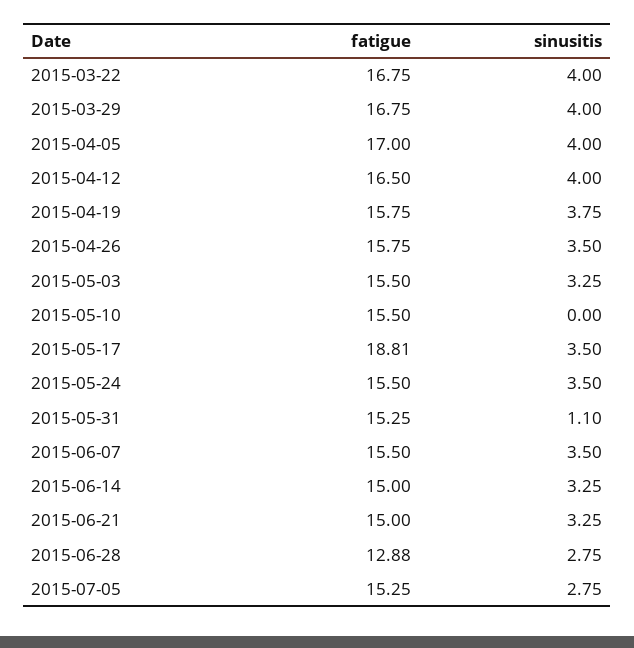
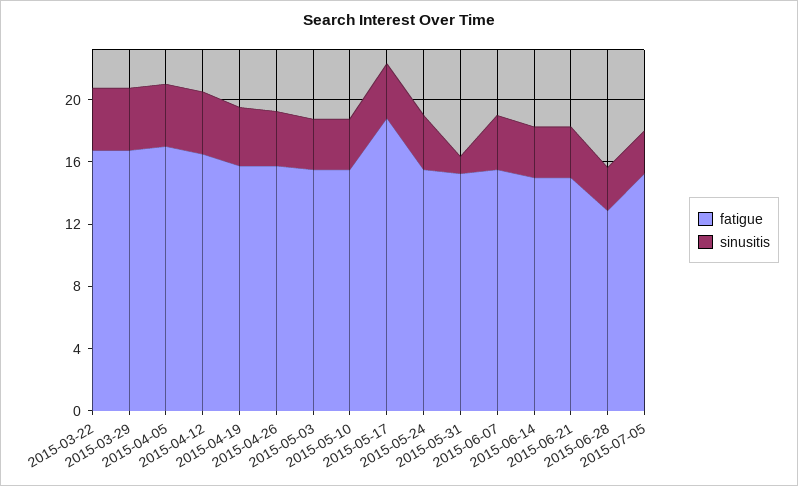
  {
    "fatigue": {
      "2015-03-22": 16.75,
      "2015-03-29": 16.75,
      "2015-04-05": 17,
      "2015-04-12": 16.5,
      "2015-04-19": 15.75,
      "2015-04-26": 15.75,
      "2015-05-03": 15.5,
      "2015-05-10": 15.5,
      "2015-05-17": 18.81,
      "2015-05-24": 15.5,
      "2015-05-31": 15.25,
      "2015-06-07": 15.5,
      "2015-06-14": 15,
      "2015-06-21": 15,
      "2015-06-28": 12.88,
      "2015-07-05": 15.25
    },
    "sinusitis": {
      "2015-03-22": 4,
      "2015-03-29": 4,
      "2015-04-05": 4,
      "2015-04-12": 4,
      "2015-04-19": 3.75,
      "2015-04-26": 3.5,
      "2015-05-03": 3.25,
-     "2015-05-10": 0,
+     "2015-05-10": 3,
      "2015-05-17": 3.5,
      "2015-05-24": 3.5,
      "2015-05-31": 1.1,
      "2015-06-07": 3.5,
      "2015-06-14": 3.25,
      "2015-06-21": 3.25,
      "2015-06-28": 2.75,
      "2015-07-05": 2.75
    }
  }

